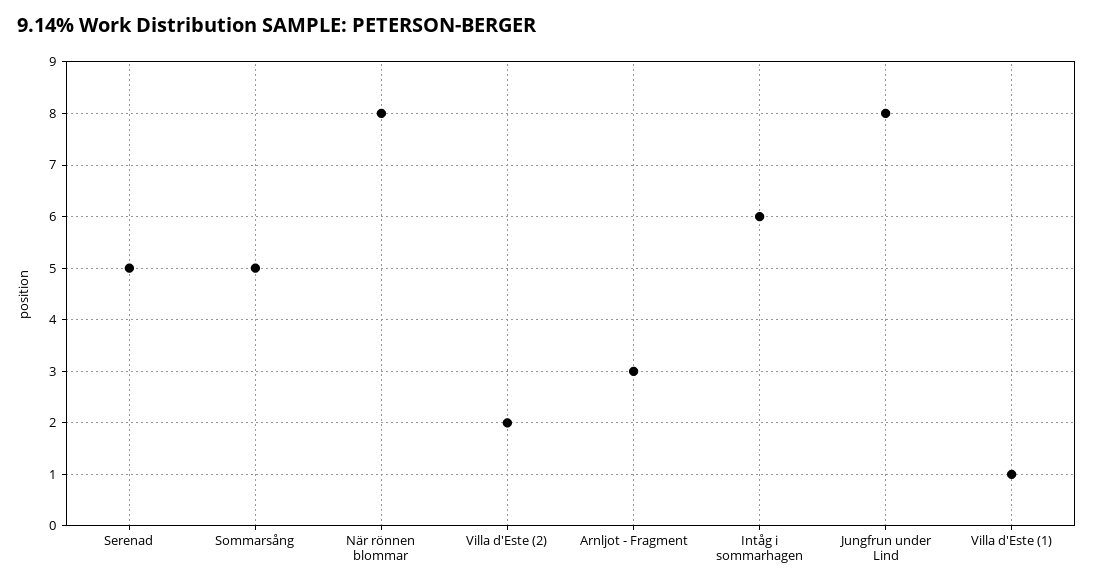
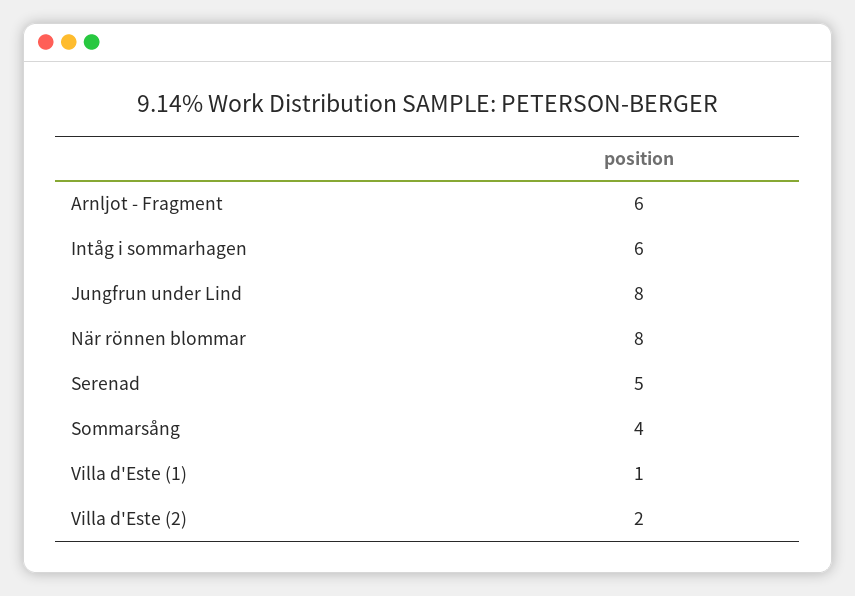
  {
    "Serenad": 5,
-   "Sommarsång": 5,
+   "Sommarsång": 4,
    "När rönnen blommar": 8,
    "Villa d'Este (2)": 2,
-   "Arnljot - Fragment": 3,
+   "Arnljot - Fragment": 6,
    "Intåg i sommarhagen": 6,
    "Jungfrun under Lind": 8,
    "Villa d'Este (1)": 1
  }

